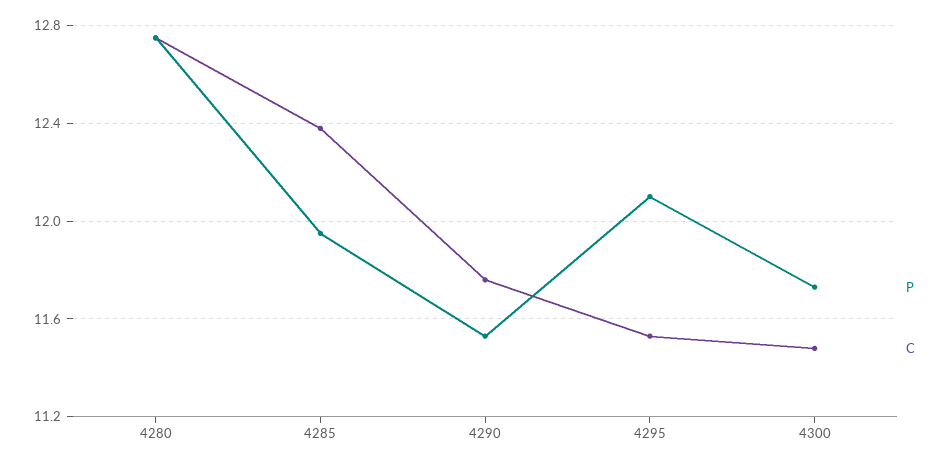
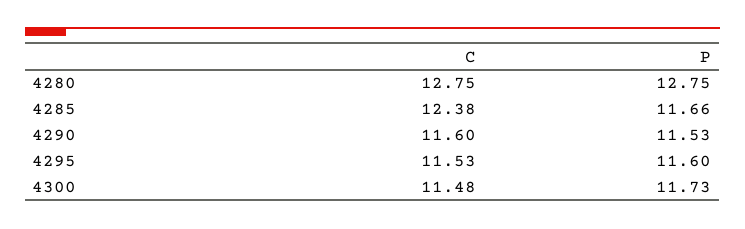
  {
    "P": {
      "4280": 12.75,
-     "4285": 11.95,
+     "4285": 11.66,
      "4290": 11.53,
-     "4295": 12.1,
+     "4295": 11.6,
      "4300": 11.73
    },
    "C": {
      "4280": 12.75,
      "4285": 12.38,
-     "4290": 11.75,
+     "4290": 11.6,
      "4295": 11.53,
      "4300": 11.48
    }
  }

